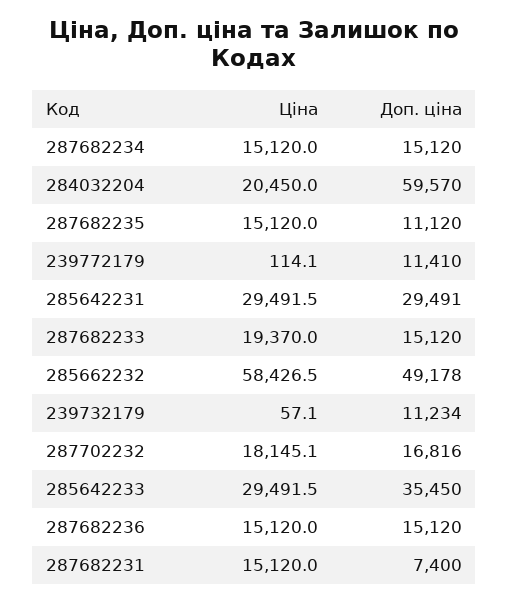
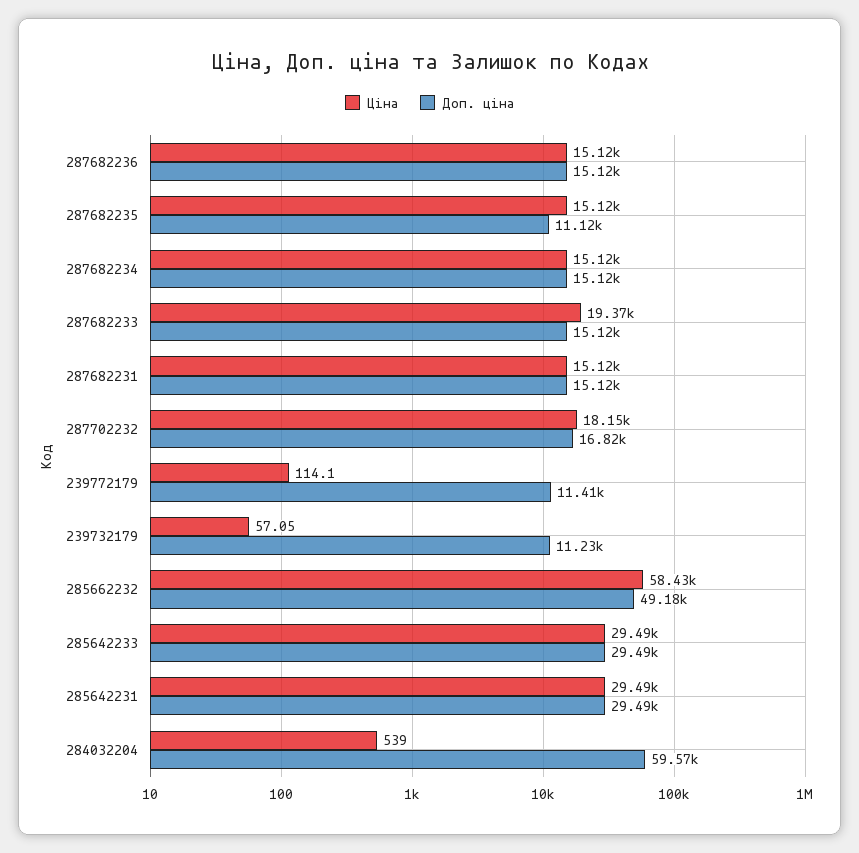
  {
    "Ціна": {
      "287682234": 15120,
-     "284032204": 20450,
+     "284032204": 539,
      "287682235": 15120,
      "239772179": 114.1,
      "285642231": 29491.5,
      "287682233": 19370,
      "285662232": 58426.5,
      "239732179": 57.05,
      "287702232": 18145.1,
      "285642233": 29491.5,
      "287682236": 15120,
      "287682231": 15120
    },
    "Доп. ціна": {
      "287682234": 15120,
      "284032204": 59570,
      "287682235": 11120,
      "239772179": 11410,
      "285642231": 29491,
      "287682233": 15120,
      "285662232": 49178,
      "239732179": 11234,
      "287702232": 16816,
-     "285642233": 35450,
+     "285642233": 29490,
      "287682236": 15120,
-     "287682231": 7400
+     "287682231": 15120
    }
  }

